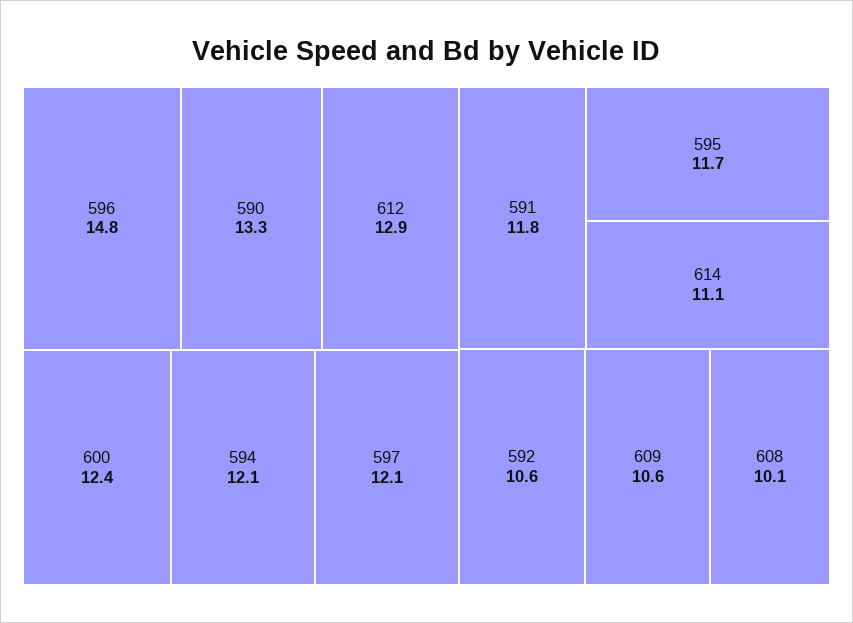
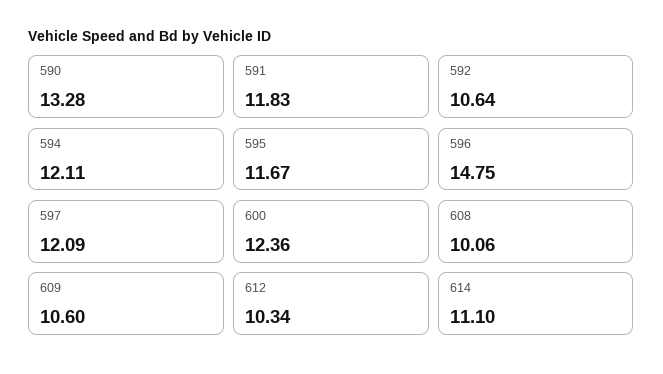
  {
    "596": 14.75,
    "590": 13.28,
-   "612": 12.9,
+   "612": 10.34,
    "600": 12.36,
    "594": 12.11,
    "597": 12.09,
    "591": 11.83,
    "595": 11.67,
    "614": 11.1,
    "592": 10.64,
    "609": 10.6,
    "608": 10.06
  }

